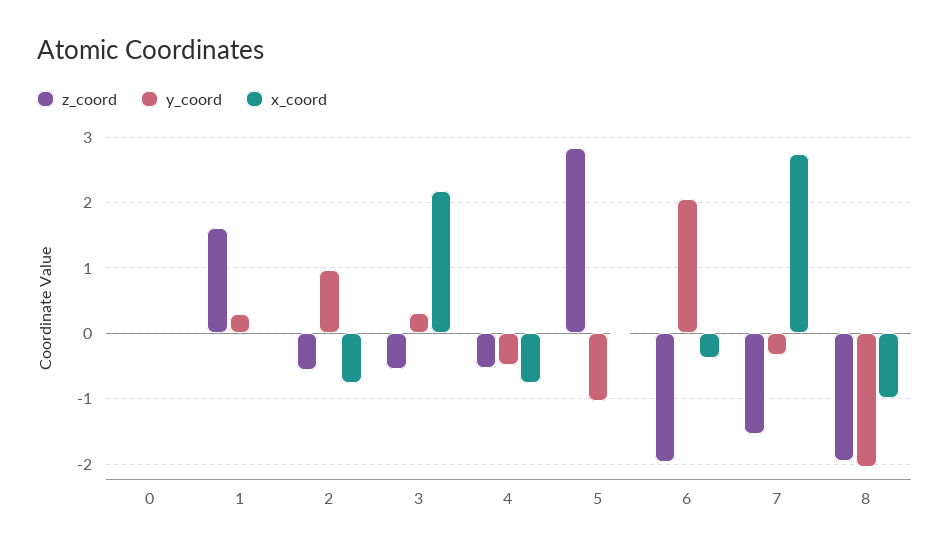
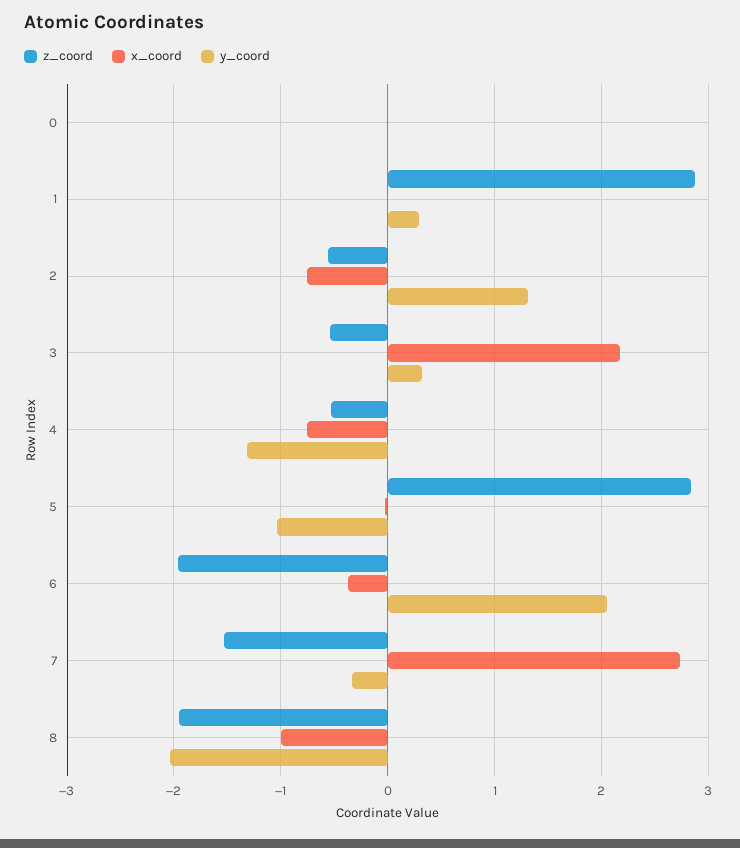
  {
    "z_coord": {
      "0": 0,
-     "1": 1.6,
+     "1": 2.9,
      "2": -0.6,
      "3": -0.5,
      "4": -0.5,
      "5": 2.8,
      "6": -2,
      "7": -1.5,
      "8": -2
    },
    "y_coord": {
      "0": 0,
      "1": 0.3,
-     "2": 1,
+     "2": 1.3,
      "3": 0.3,
-     "4": -0.5,
+     "4": -1.3,
      "5": -1,
      "6": 2.1,
      "7": -0.3,
      "8": -2
    },
    "x_coord": {
      "0": 0,
      "1": 0,
      "2": -0.8,
      "3": 2.2,
      "4": -0.8,
      "5": 0,
      "6": -0.4,
      "7": 2.7,
      "8": -1
    }
  }

